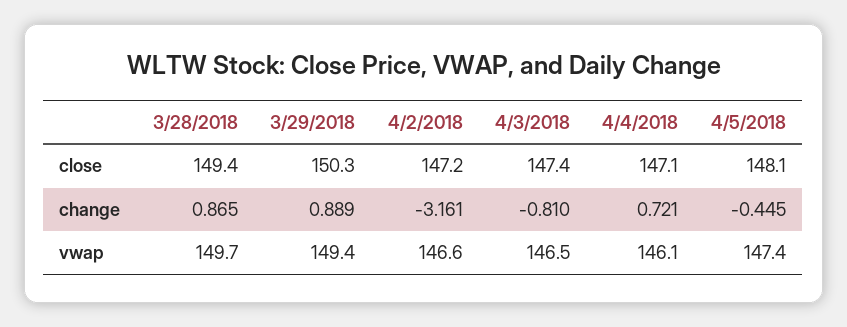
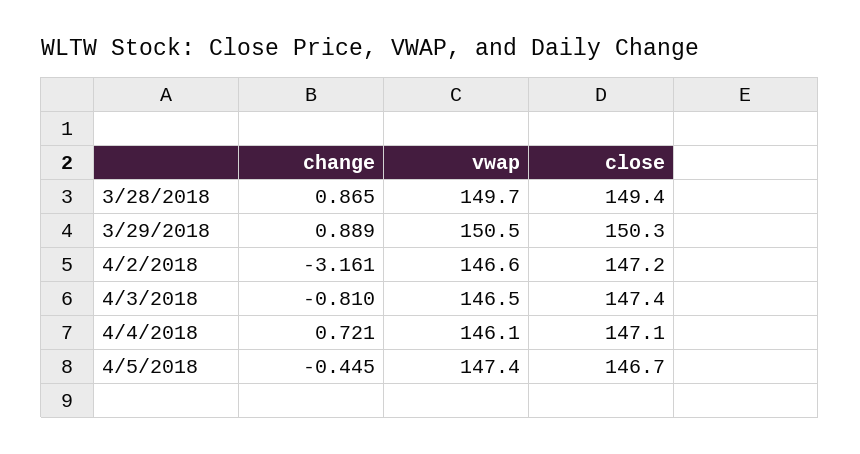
  {
    "3/28/2018": {
      "close": 149.4,
      "change": 0.865,
      "vwap": 149.7
    },
    "3/29/2018": {
      "close": 150.3,
      "change": 0.889,
-     "vwap": 149.4
+     "vwap": 150.5
    },
    "4/2/2018": {
      "close": 147.2,
      "change": -3.161,
      "vwap": 146.6
    },
    "4/3/2018": {
      "close": 147.4,
      "change": -0.81,
      "vwap": 146.5
    },
    "4/4/2018": {
      "close": 147.1,
      "change": 0.721,
      "vwap": 146.1
    },
    "4/5/2018": {
-     "close": 148.1,
+     "close": 146.7,
      "change": -0.445,
      "vwap": 147.4
    }
  }

